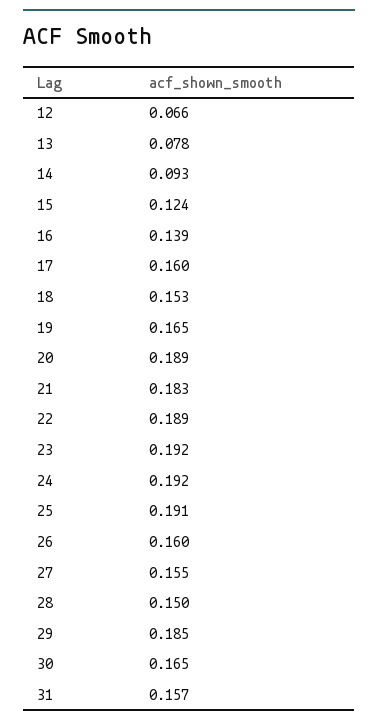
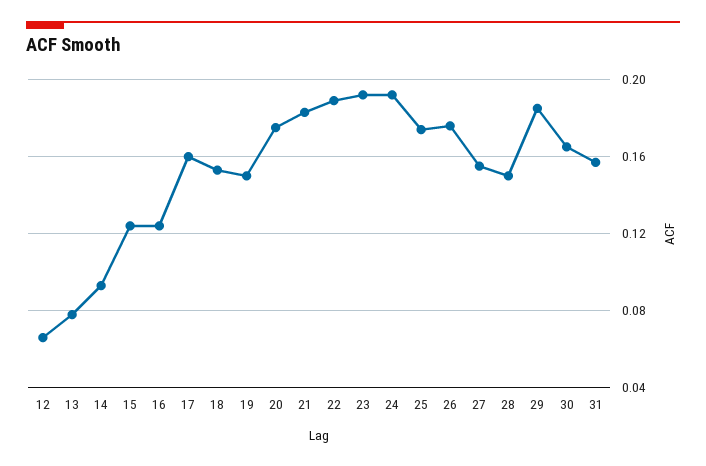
  {
    "12": 0.066,
    "13": 0.078,
    "14": 0.093,
    "15": 0.124,
-   "16": 0.139,
+   "16": 0.125,
    "17": 0.16,
    "18": 0.153,
-   "19": 0.165,
+   "19": 0.15,
-   "20": 0.189,
+   "20": 0.175,
    "21": 0.183,
    "22": 0.189,
    "23": 0.192,
    "24": 0.192,
-   "25": 0.191,
+   "25": 0.175,
-   "26": 0.16,
+   "26": 0.175,
    "27": 0.155,
    "28": 0.15,
    "29": 0.185,
    "30": 0.165,
    "31": 0.157
  }

